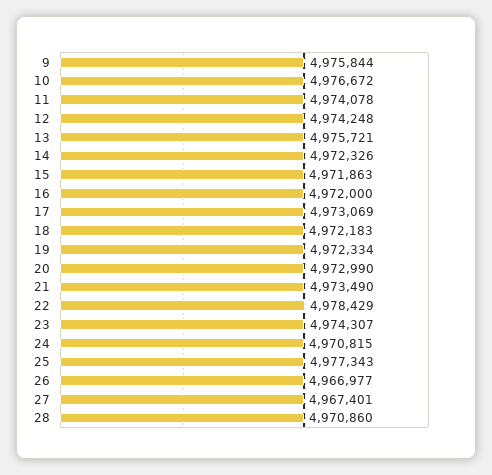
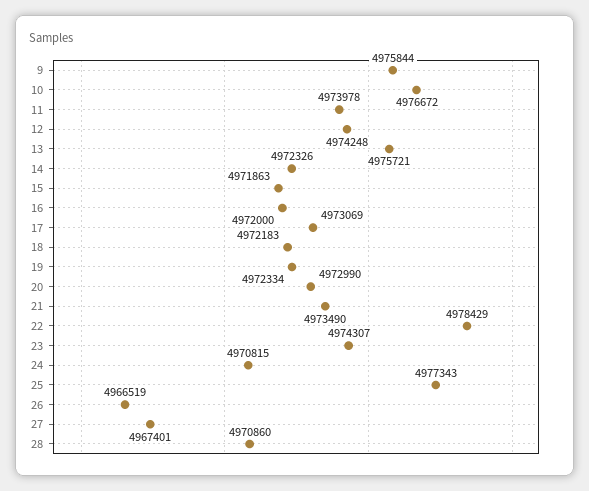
  {
    "9": 4975844,
    "10": 4976672,
-   "11": 4974078,
+   "11": 4973978,
    "12": 4974248,
    "13": 4975721,
    "14": 4972326,
    "15": 4971863,
    "16": 4972000,
    "17": 4973069,
    "18": 4972183,
    "19": 4972334,
    "20": 4972990,
    "21": 4973490,
    "22": 4978429,
    "23": 4974307,
    "24": 4970815,
    "25": 4977343,
-   "26": 4966977,
+   "26": 4966519,
    "27": 4967401,
    "28": 4970860
  }

